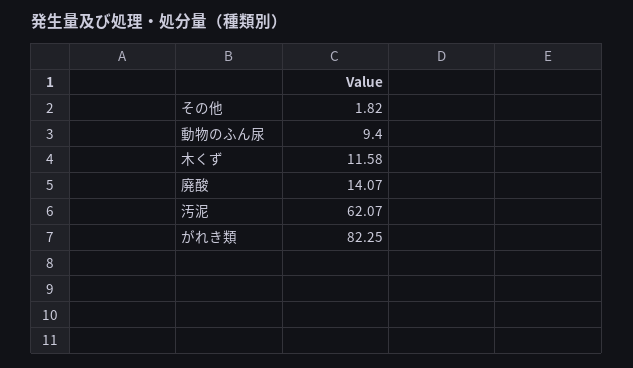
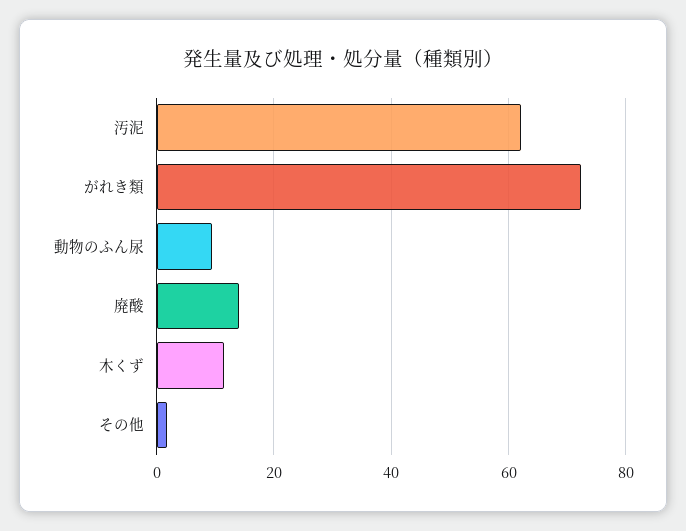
  {
    "その他": 1.82,
    "動物のふん尿": 9.4,
    "木くず": 11.58,
    "廃酸": 14.07,
    "汚泥": 62.07,
-   "がれき類": 82.25
+   "がれき類": 72
  }

